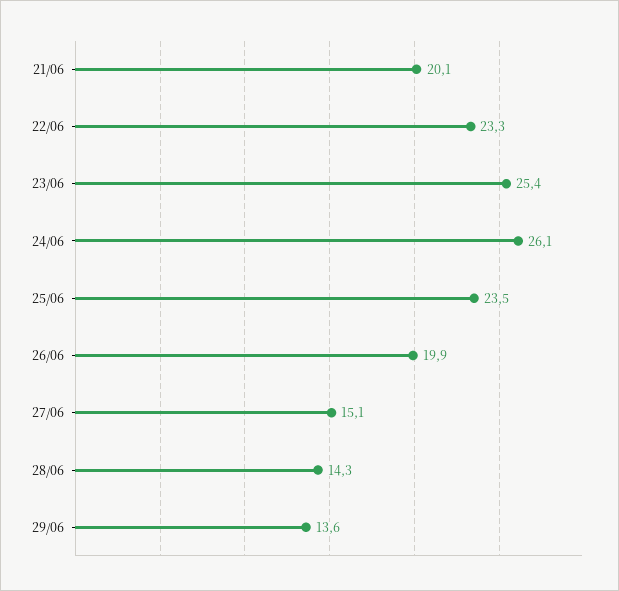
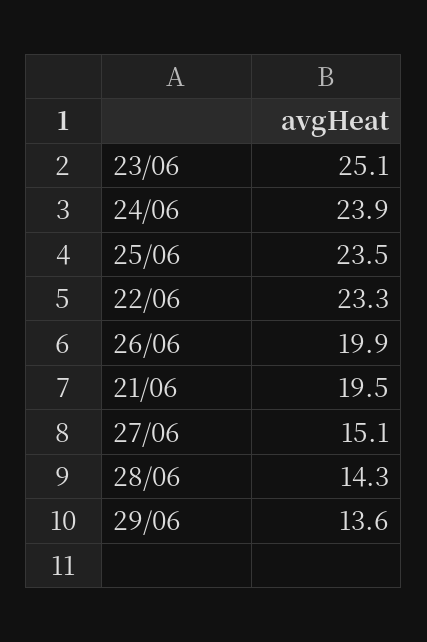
  {
-   "21/06": 20.1,
+   "21/06": 19.5,
    "22/06": 23.3,
-   "23/06": 25.4,
+   "23/06": 25.1,
-   "24/06": 26.1,
+   "24/06": 23.9,
    "25/06": 23.5,
    "26/06": 19.9,
    "27/06": 15.1,
    "28/06": 14.3,
    "29/06": 13.6
  }

